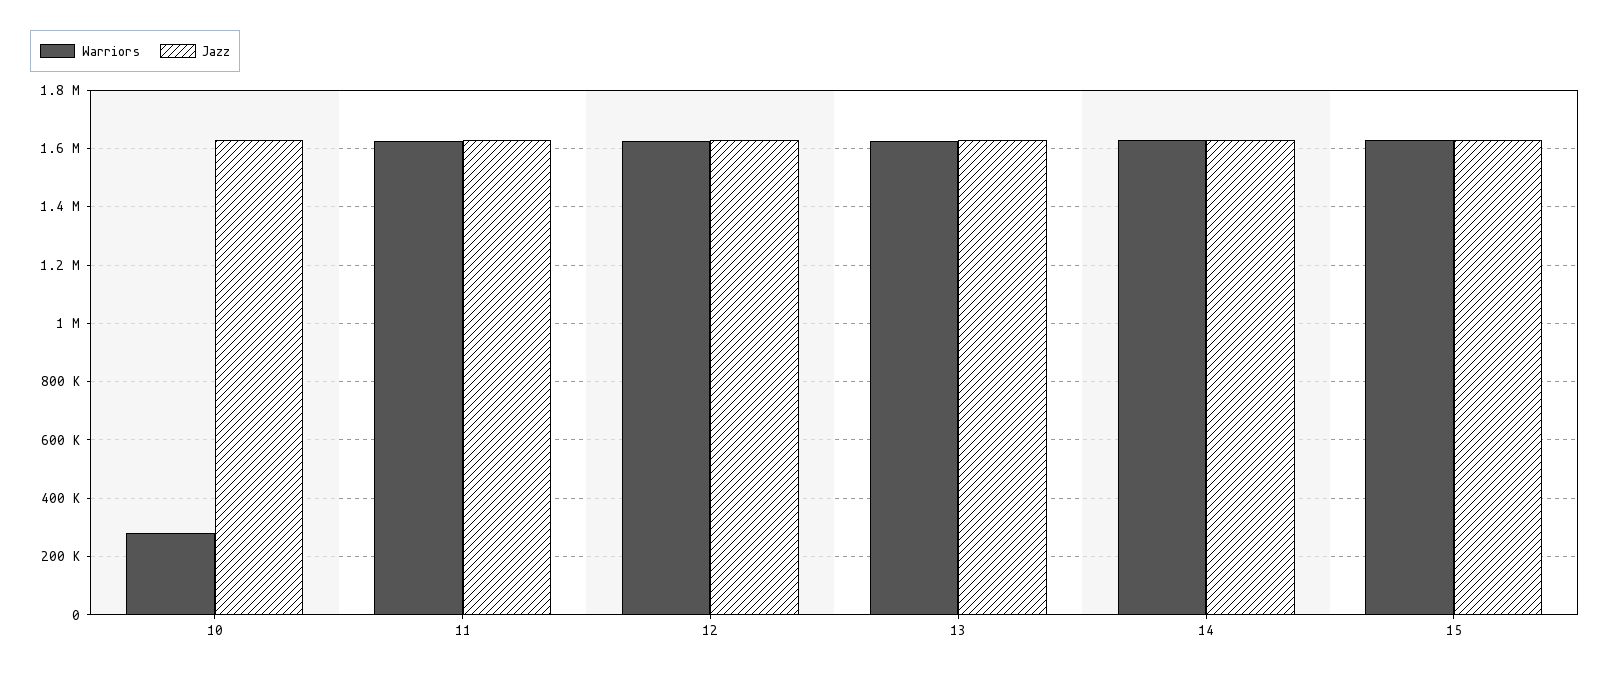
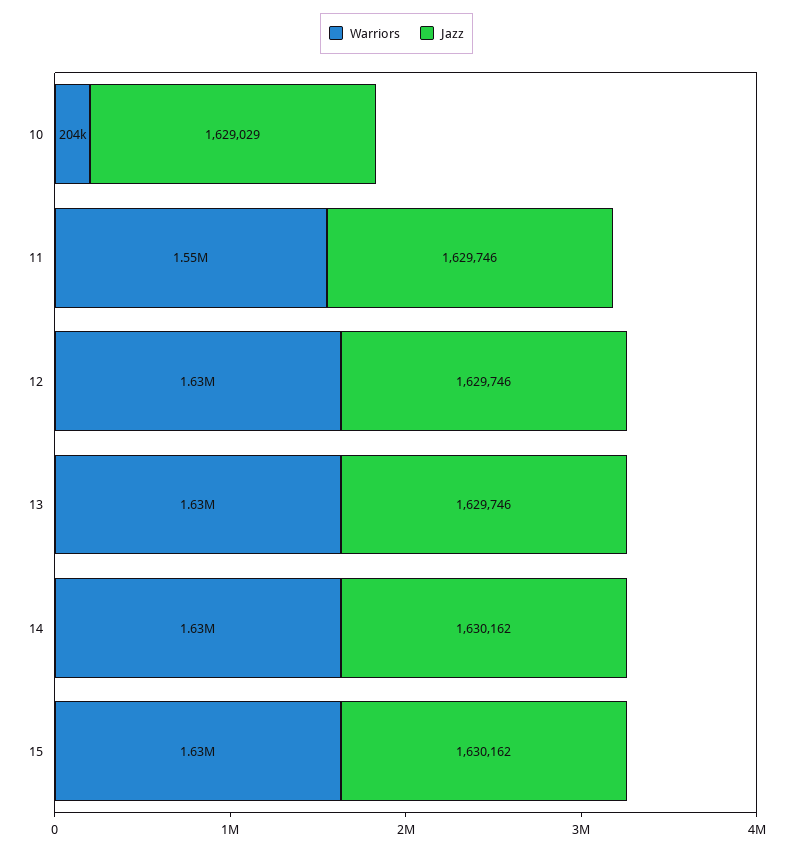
  {
    "Warriors": {
-     "10": 275000,
+     "10": 204000,
-     "11": 1625000,
+     "11": 1550000,
      "12": 1630000,
      "13": 1630000,
      "14": 1630000,
      "15": 1630000
    },
    "Jazz": {
      "10": 1629029,
      "11": 1629746,
      "12": 1629746,
      "13": 1629746,
      "14": 1630162,
      "15": 1630162
    }
  }

